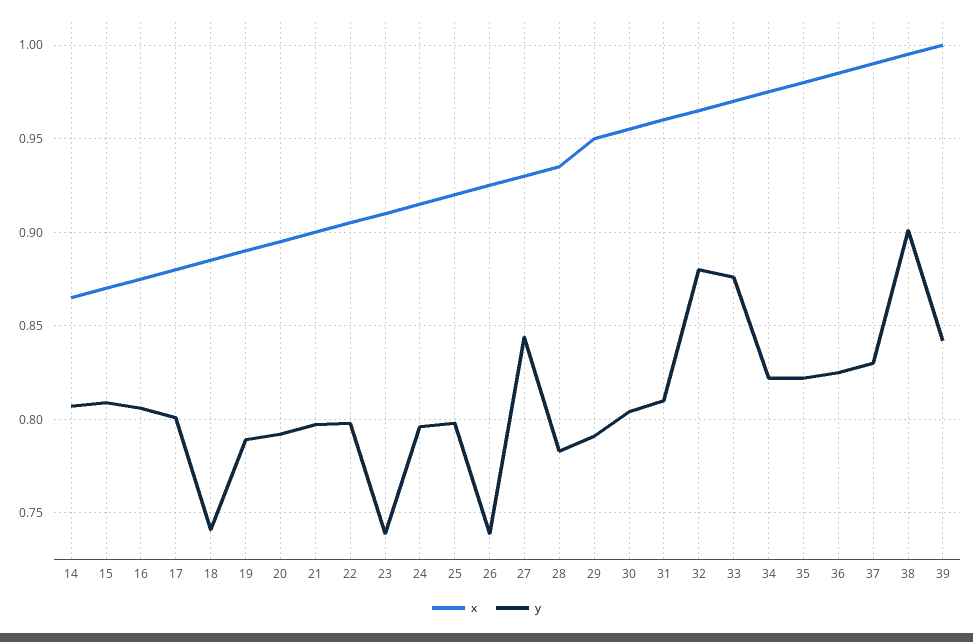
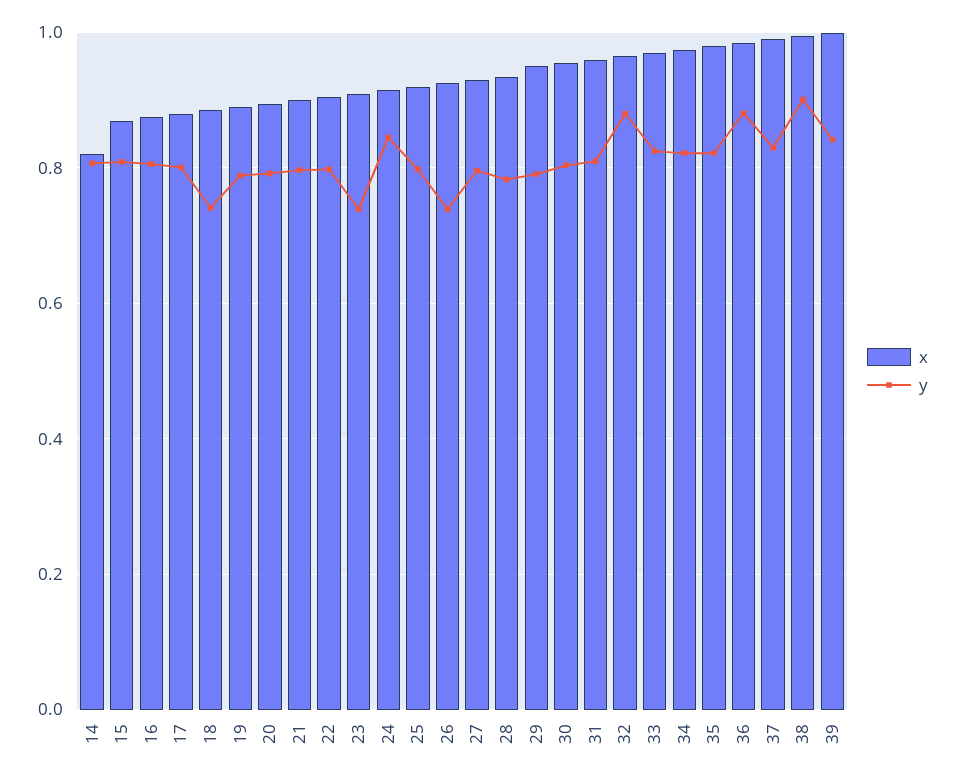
  {
    "x": {
-     "14": 0.865,
+     "14": 0.82,
      "15": 0.87,
      "16": 0.875,
      "17": 0.88,
      "18": 0.885,
      "19": 0.89,
      "20": 0.895,
      "21": 0.9,
      "22": 0.905,
      "23": 0.91,
      "24": 0.915,
      "25": 0.92,
      "26": 0.925,
      "27": 0.93,
      "28": 0.935,
      "29": 0.95,
      "30": 0.955,
      "31": 0.96,
      "32": 0.965,
      "33": 0.97,
      "34": 0.975,
      "35": 0.98,
      "36": 0.985,
      "37": 0.99,
      "38": 0.995,
      "39": 1
    },
    "y": {
      "14": 0.805,
      "15": 0.81,
      "16": 0.805,
      "17": 0.8,
      "18": 0.74,
      "19": 0.79,
      "20": 0.79,
      "21": 0.795,
      "22": 0.8,
      "23": 0.74,
-     "24": 0.795,
+     "24": 0.84,
      "25": 0.8,
      "26": 0.74,
-     "27": 0.845,
+     "27": 0.8,
      "28": 0.785,
      "29": 0.79,
      "30": 0.805,
      "31": 0.81,
      "32": 0.88,
-     "33": 0.875,
+     "33": 0.82,
      "34": 0.82,
      "35": 0.82,
-     "36": 0.825,
+     "36": 0.88,
      "37": 0.83,
      "38": 0.9,
      "39": 0.84
    }
  }

